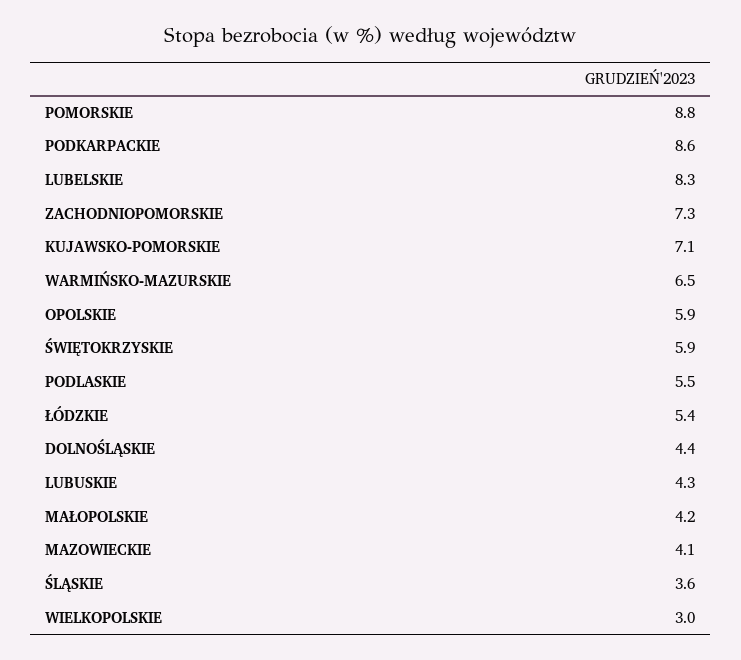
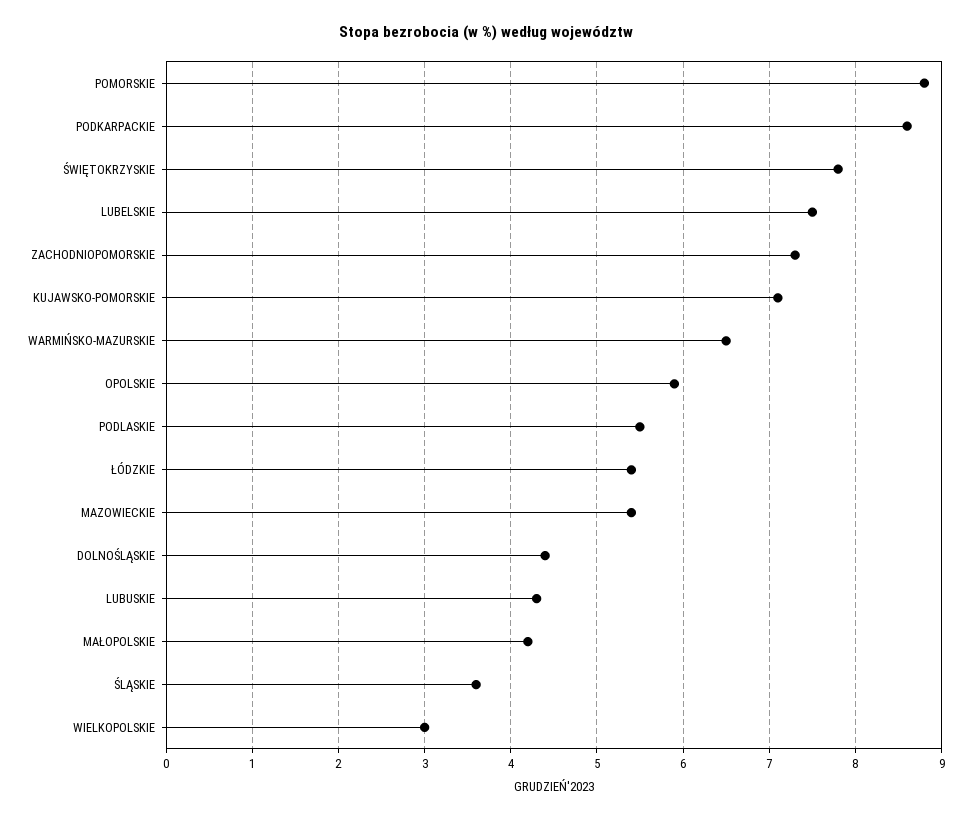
  {
    "POMORSKIE": 8.8,
    "PODKARPACKIE": 8.6,
-   "LUBELSKIE": 8.3,
+   "LUBELSKIE": 7.5,
    "ZACHODNIOPOMORSKIE": 7.3,
    "KUJAWSKO-POMORSKIE": 7.1,
    "WARMIŃSKO-MAZURSKIE": 6.5,
    "OPOLSKIE": 5.9,
-   "ŚWIĘTOKRZYSKIE": 5.9,
+   "ŚWIĘTOKRZYSKIE": 7.8,
    "PODLASKIE": 5.5,
    "ŁÓDZKIE": 5.4,
    "DOLNOŚLĄSKIE": 4.4,
    "LUBUSKIE": 4.3,
    "MAŁOPOLSKIE": 4.2,
-   "MAZOWIECKIE": 4.1,
+   "MAZOWIECKIE": 5.4,
    "ŚLĄSKIE": 3.6,
    "WIELKOPOLSKIE": 3
  }

